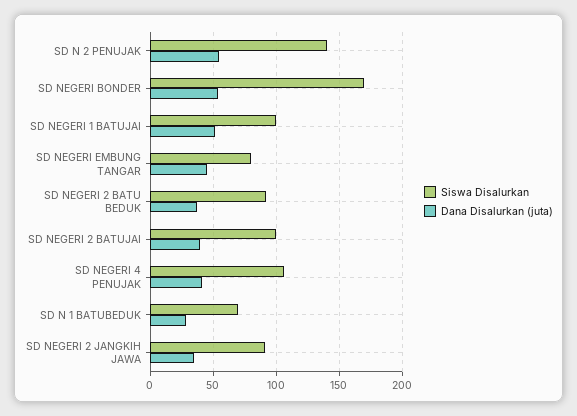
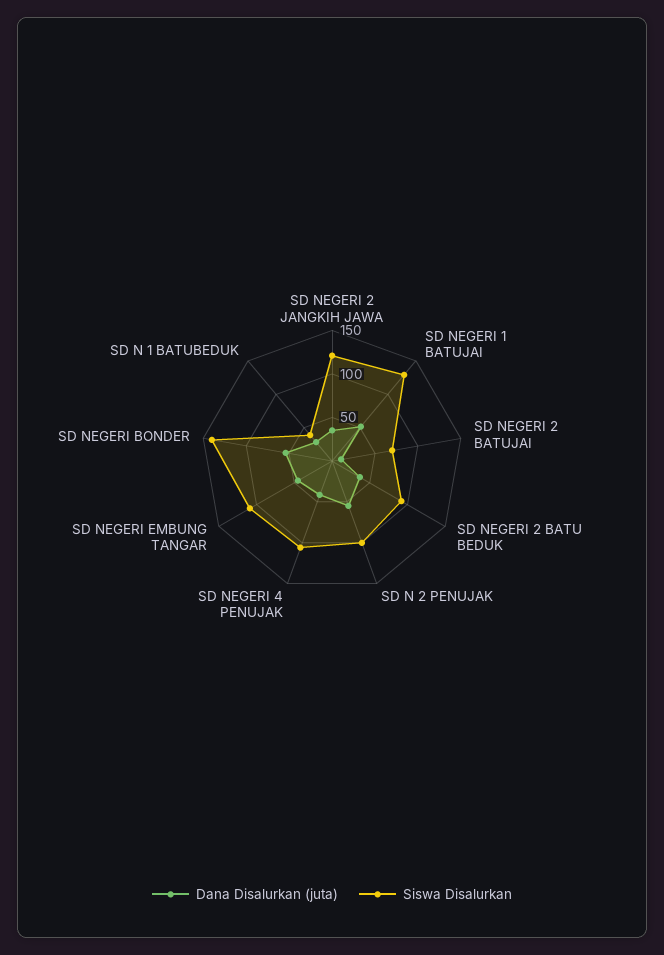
  {
    "Siswa Disalurkan": {
-     "SD N 2 PENUJAK": 140,
+     "SD N 2 PENUJAK": 100,
-     "SD NEGERI BONDER": 170,
+     "SD NEGERI BONDER": 140,
-     "SD NEGERI 1 BATUJAI": 100,
+     "SD NEGERI 1 BATUJAI": 130,
-     "SD NEGERI EMBUNG TANGAR": 80,
+     "SD NEGERI EMBUNG TANGAR": 110,
      "SD NEGERI 2 BATU BEDUK": 90,
-     "SD NEGERI 2 BATUJAI": 100,
+     "SD NEGERI 2 BATUJAI": 70,
      "SD NEGERI 4 PENUJAK": 105,
-     "SD N 1 BATUBEDUK": 70,
+     "SD N 1 BATUBEDUK": 40,
-     "SD NEGERI 2 JANGKIH JAWA": 90
+     "SD NEGERI 2 JANGKIH JAWA": 120
    },
    "Dana Disalurkan (juta)": {
      "SD N 2 PENUJAK": 55,
      "SD NEGERI BONDER": 55,
      "SD NEGERI 1 BATUJAI": 50,
      "SD NEGERI EMBUNG TANGAR": 45,
      "SD NEGERI 2 BATU BEDUK": 35,
-     "SD NEGERI 2 BATUJAI": 40,
+     "SD NEGERI 2 BATUJAI": 10,
      "SD NEGERI 4 PENUJAK": 40,
      "SD N 1 BATUBEDUK": 30,
      "SD NEGERI 2 JANGKIH JAWA": 35
    }
  }

